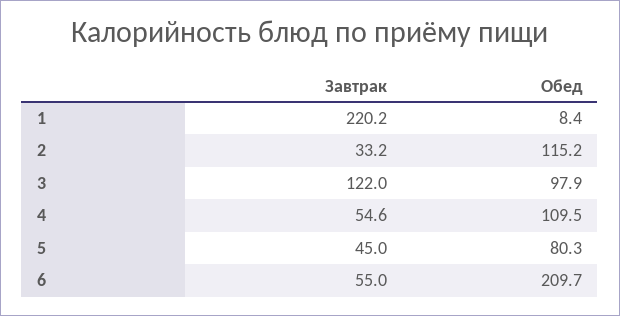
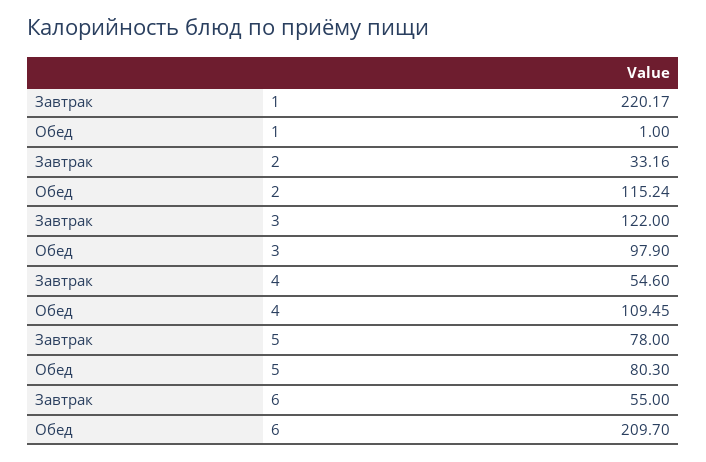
  {
    "Завтрак": {
      "1": 220.17,
      "2": 33.16,
      "3": 122,
      "4": 54.6,
-     "5": 45,
+     "5": 78,
      "6": 55
    },
    "Обед": {
-     "1": 8.4,
+     "1": 1,
      "2": 115.24,
      "3": 97.9,
      "4": 109.45,
      "5": 80.3,
      "6": 209.7
    }
  }

